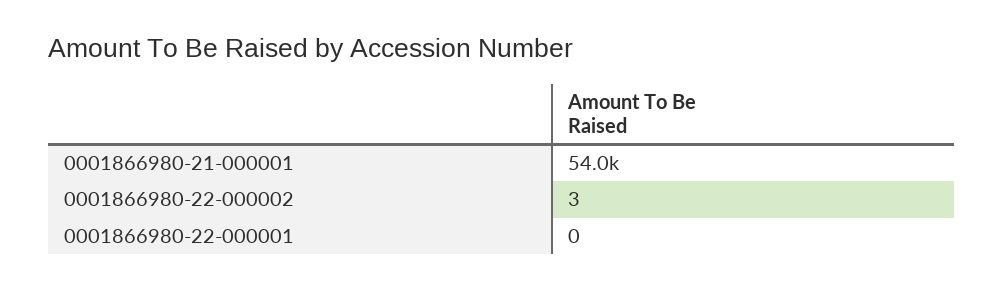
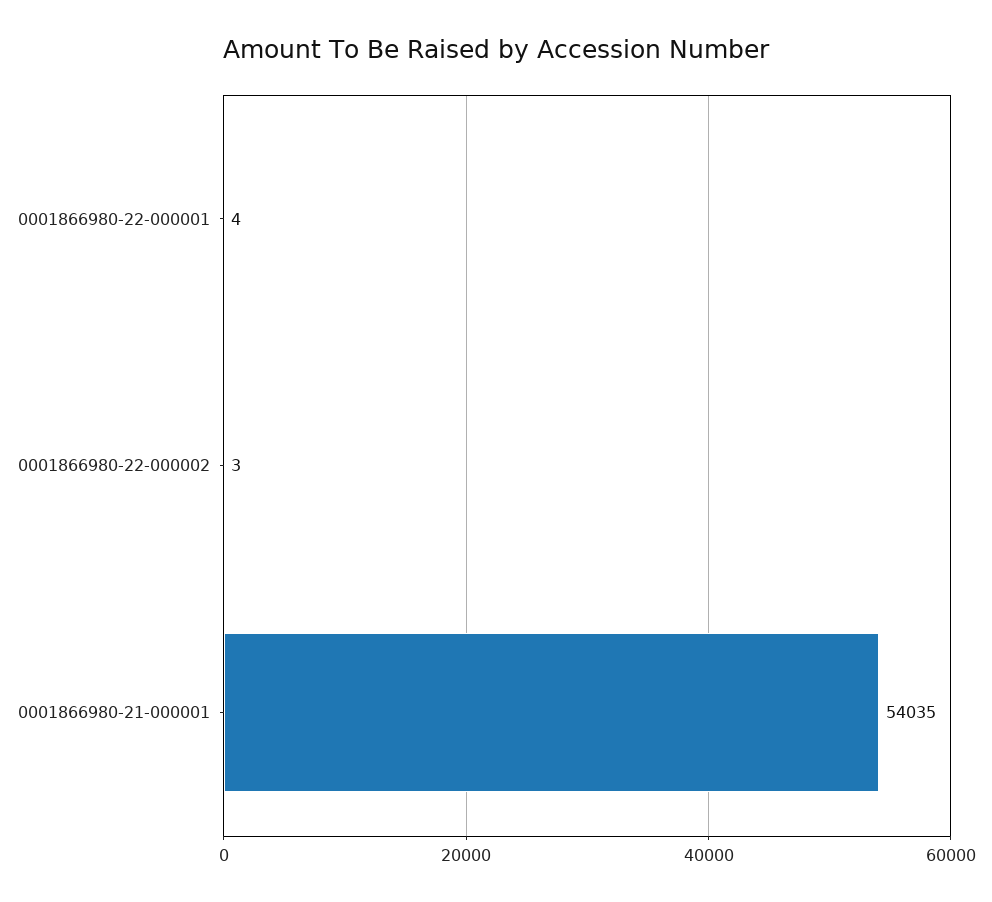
  {
    "0001866980-21-000001": 54035,
    "0001866980-22-000002": 3,
-   "0001866980-22-000001": 0
+   "0001866980-22-000001": 4
  }

